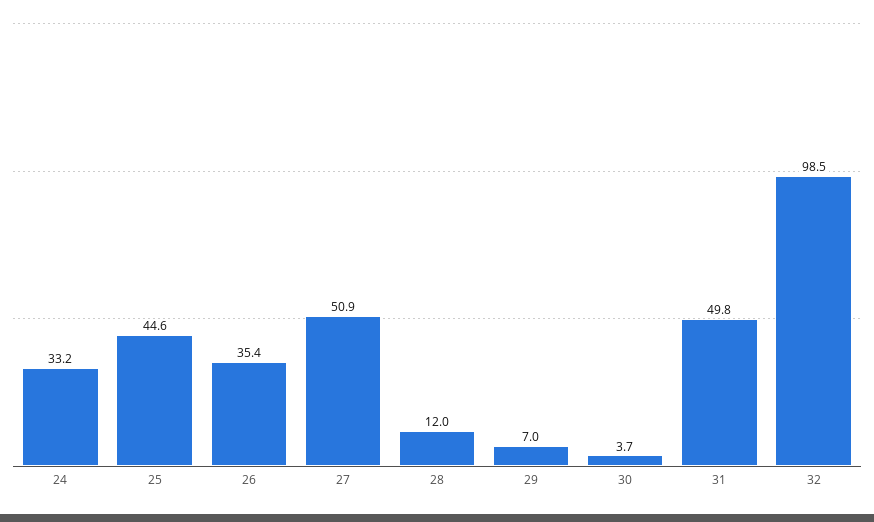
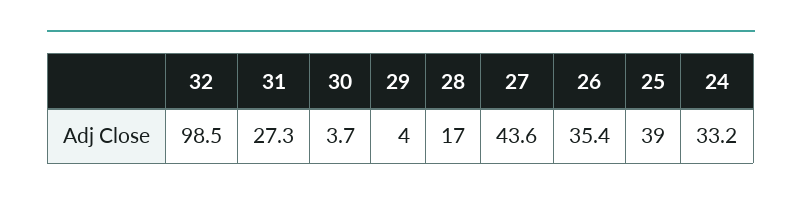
  {
    "24": 33.2,
-   "25": 44.6,
+   "25": 39,
    "26": 35.4,
-   "27": 50.9,
+   "27": 43.6,
-   "28": 12,
+   "28": 17,
-   "29": 7,
+   "29": 4,
    "30": 3.7,
-   "31": 49.8,
+   "31": 27.3,
    "32": 98.5
  }

